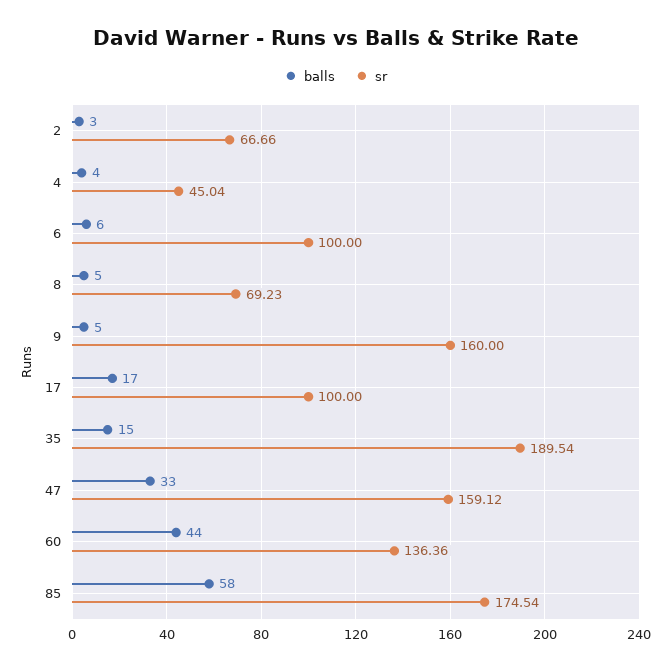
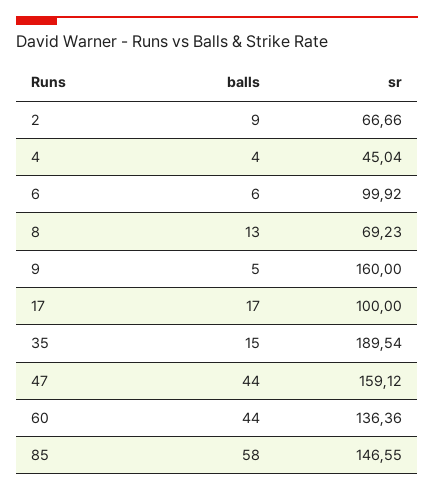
  {
    "balls": {
-     "2": 3,
+     "2": 9,
      "4": 4,
      "6": 6,
-     "8": 5,
+     "8": 13,
      "9": 5,
      "17": 17,
      "35": 15,
-     "47": 33,
+     "47": 44,
      "60": 44,
      "85": 58
    },
    "sr": {
      "2": 66.66,
      "4": 45.04,
-     "6": 100,
+     "6": 99.92,
      "8": 69.23,
      "9": 160,
      "17": 100,
      "35": 189.54,
      "47": 159.12,
      "60": 136.36,
-     "85": 174.54
+     "85": 146.55
    }
  }

